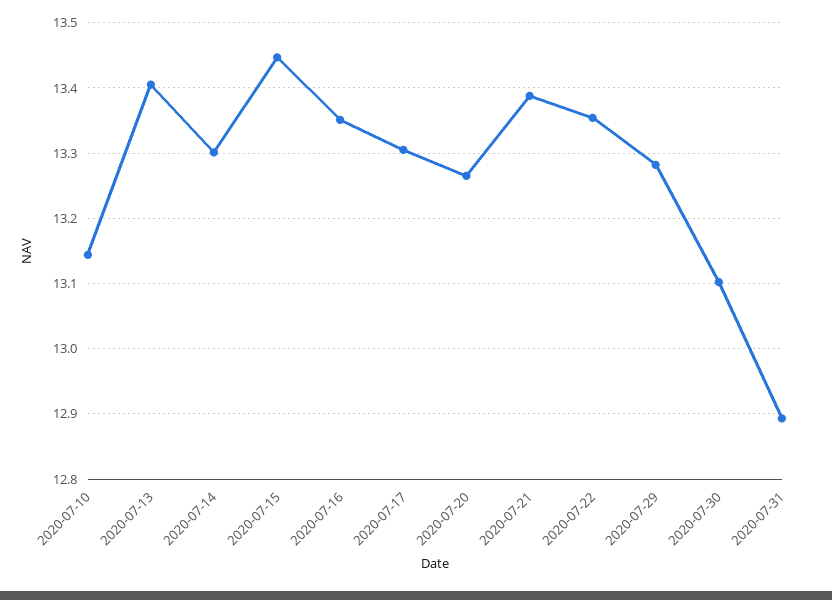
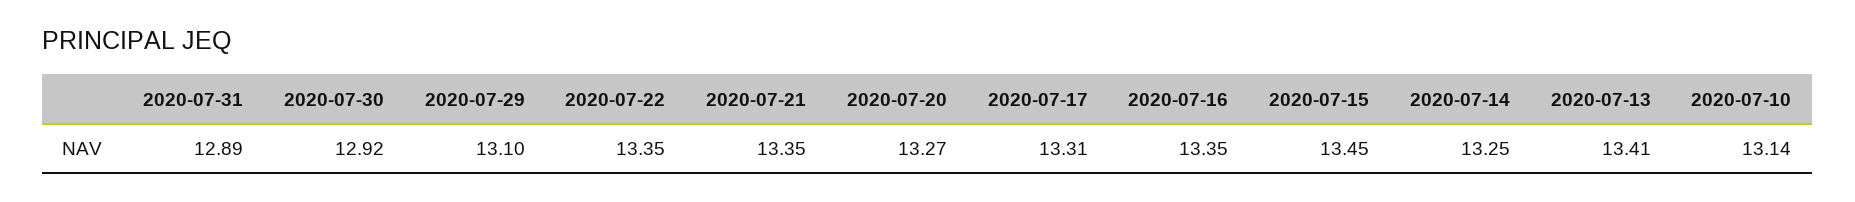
  {
    "2020-07-10": 13.14,
    "2020-07-13": 13.41,
-   "2020-07-14": 13.3,
+   "2020-07-14": 13.25,
    "2020-07-15": 13.45,
    "2020-07-16": 13.35,
    "2020-07-17": 13.31,
    "2020-07-20": 13.27,
-   "2020-07-21": 13.39,
+   "2020-07-21": 13.35,
    "2020-07-22": 13.35,
-   "2020-07-29": 13.28,
+   "2020-07-29": 13.1,
-   "2020-07-30": 13.1,
+   "2020-07-30": 12.92,
    "2020-07-31": 12.89
  }

